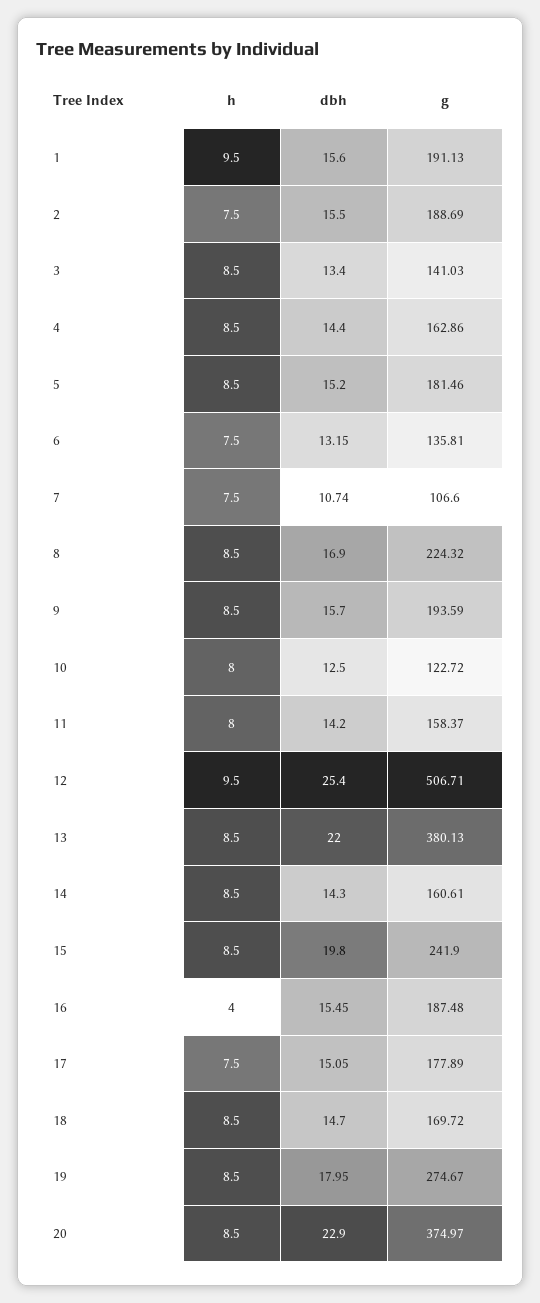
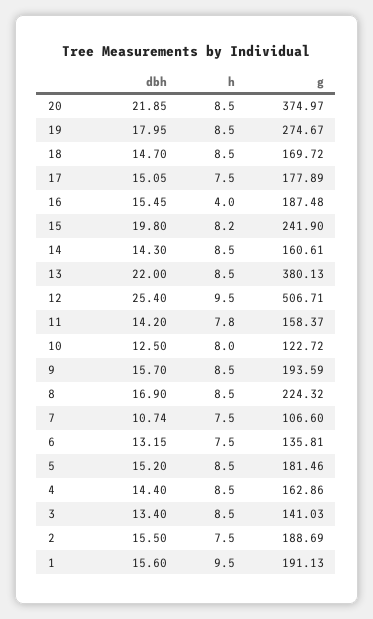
  {
    "h": {
      "1": 9.5,
      "2": 7.5,
      "3": 8.5,
      "4": 8.5,
      "5": 8.5,
      "6": 7.5,
      "7": 7.5,
      "8": 8.5,
      "9": 8.5,
      "10": 8,
-     "11": 8,
+     "11": 7.8,
      "12": 9.5,
      "13": 8.5,
      "14": 8.5,
-     "15": 8.5,
+     "15": 8.2,
      "16": 4,
      "17": 7.5,
      "18": 8.5,
      "19": 8.5,
      "20": 8.5
    },
    "dbh": {
      "1": 15.6,
      "2": 15.5,
      "3": 13.4,
      "4": 14.4,
      "5": 15.2,
      "6": 13.15,
      "7": 10.74,
      "8": 16.9,
      "9": 15.7,
      "10": 12.5,
      "11": 14.2,
      "12": 25.4,
      "13": 22,
      "14": 14.3,
      "15": 19.8,
      "16": 15.45,
      "17": 15.05,
      "18": 14.7,
      "19": 17.95,
-     "20": 22.9
+     "20": 21.85
    },
    "g": {
      "1": 191.13,
      "2": 188.69,
      "3": 141.03,
      "4": 162.86,
      "5": 181.46,
      "6": 135.81,
      "7": 106.6,
      "8": 224.32,
      "9": 193.59,
      "10": 122.72,
      "11": 158.37,
      "12": 506.71,
      "13": 380.13,
      "14": 160.61,
      "15": 241.9,
      "16": 187.48,
      "17": 177.89,
      "18": 169.72,
      "19": 274.67,
      "20": 374.97
    }
  }

